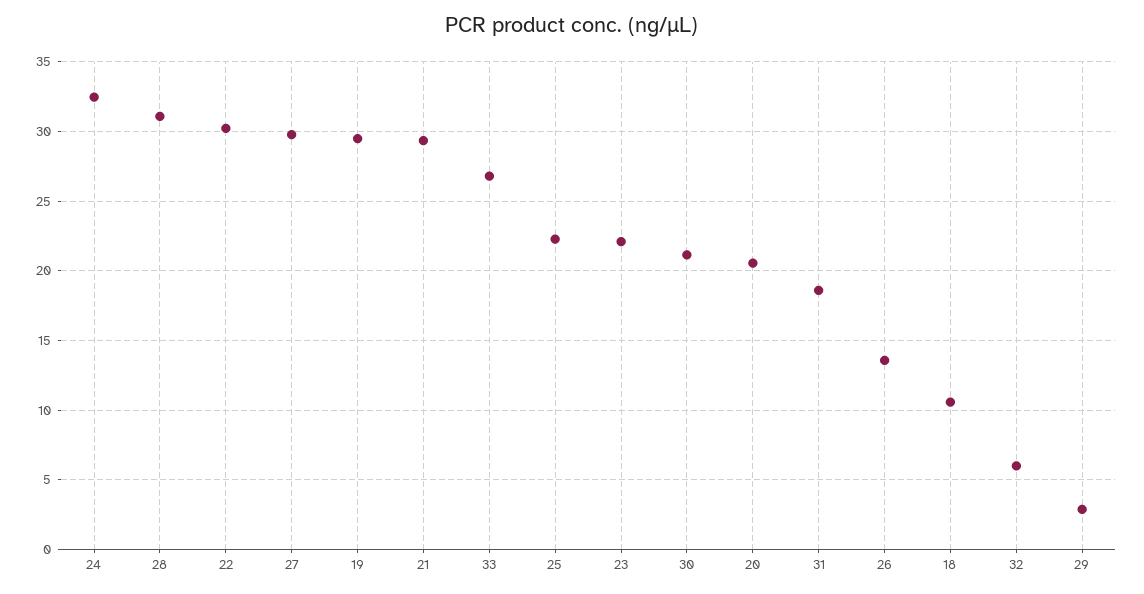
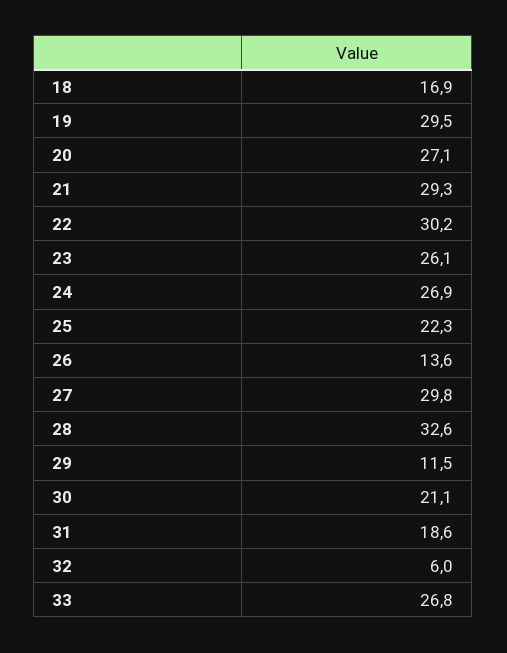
  {
-   "24": 32.5,
+   "24": 26.9,
-   "28": 31,
+   "28": 32.6,
    "22": 30.2,
    "27": 29.8,
    "19": 29.5,
    "21": 29.3,
    "33": 26.8,
    "25": 22.3,
-   "23": 22,
+   "23": 26.1,
    "30": 21.1,
-   "20": 20.5,
+   "20": 27.1,
    "31": 18.6,
    "26": 13.6,
-   "18": 10.5,
+   "18": 16.9,
    "32": 6,
-   "29": 3
+   "29": 11.5
  }

